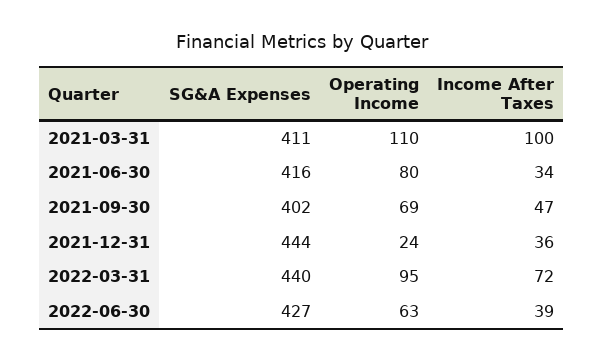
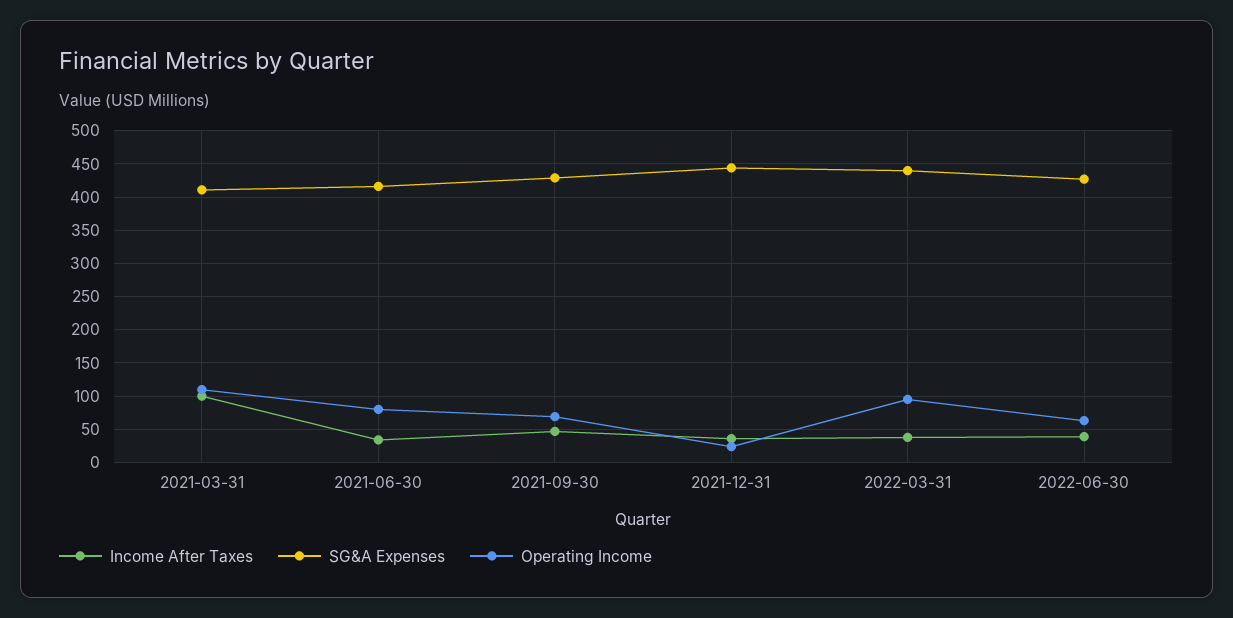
  {
    "SG&A Expenses": {
      "2021-03-31": 411,
      "2021-06-30": 416,
-     "2021-09-30": 402,
+     "2021-09-30": 430,
      "2021-12-31": 444,
      "2022-03-31": 440,
      "2022-06-30": 427
    },
    "Operating Income": {
      "2021-03-31": 110,
      "2021-06-30": 80,
      "2021-09-30": 69,
      "2021-12-31": 24,
      "2022-03-31": 95,
      "2022-06-30": 63
    },
    "Income After Taxes": {
      "2021-03-31": 100,
      "2021-06-30": 34,
      "2021-09-30": 47,
      "2021-12-31": 36,
-     "2022-03-31": 72,
+     "2022-03-31": 40,
      "2022-06-30": 39
    }
  }

